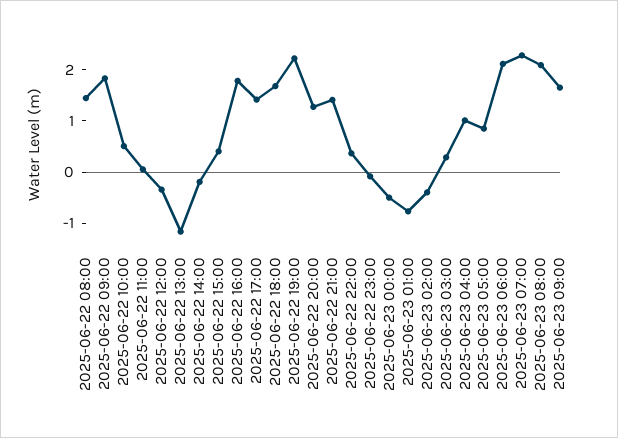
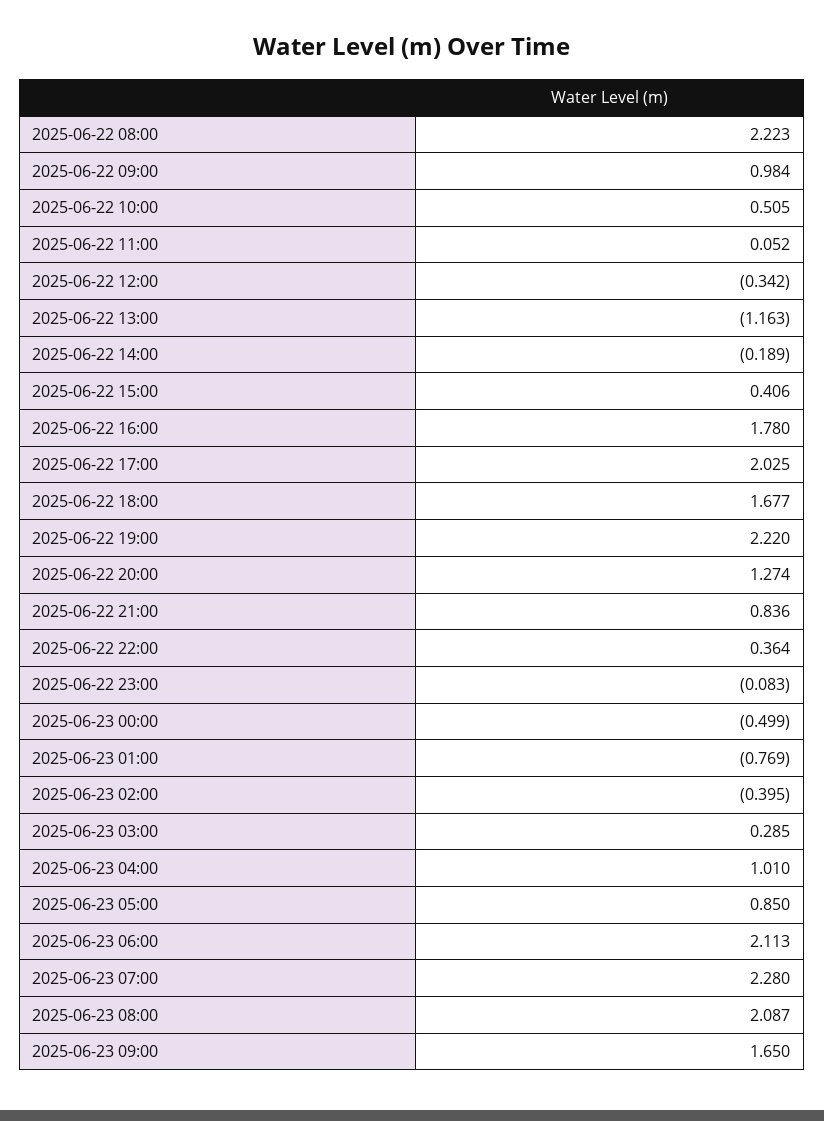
  {
-   "2025-06-22 08:00": 1.4,
+   "2025-06-22 08:00": 2.223,
-   "2025-06-22 09:00": 1.8,
+   "2025-06-22 09:00": 0.984,
    "2025-06-22 10:00": 0.505,
    "2025-06-22 11:00": 0.052,
    "2025-06-22 12:00": -0.342,
    "2025-06-22 13:00": -1.163,
    "2025-06-22 14:00": -0.189,
    "2025-06-22 15:00": 0.406,
    "2025-06-22 16:00": 1.78,
-   "2025-06-22 17:00": 1.4,
+   "2025-06-22 17:00": 2.025,
    "2025-06-22 18:00": 1.677,
    "2025-06-22 19:00": 2.22,
    "2025-06-22 20:00": 1.274,
-   "2025-06-22 21:00": 1.4,
+   "2025-06-22 21:00": 0.836,
    "2025-06-22 22:00": 0.364,
    "2025-06-22 23:00": -0.083,
    "2025-06-23 00:00": -0.499,
    "2025-06-23 01:00": -0.769,
    "2025-06-23 02:00": -0.395,
    "2025-06-23 03:00": 0.285,
    "2025-06-23 04:00": 1.01,
    "2025-06-23 05:00": 0.85,
    "2025-06-23 06:00": 2.113,
    "2025-06-23 07:00": 2.28,
    "2025-06-23 08:00": 2.087,
    "2025-06-23 09:00": 1.65
  }

